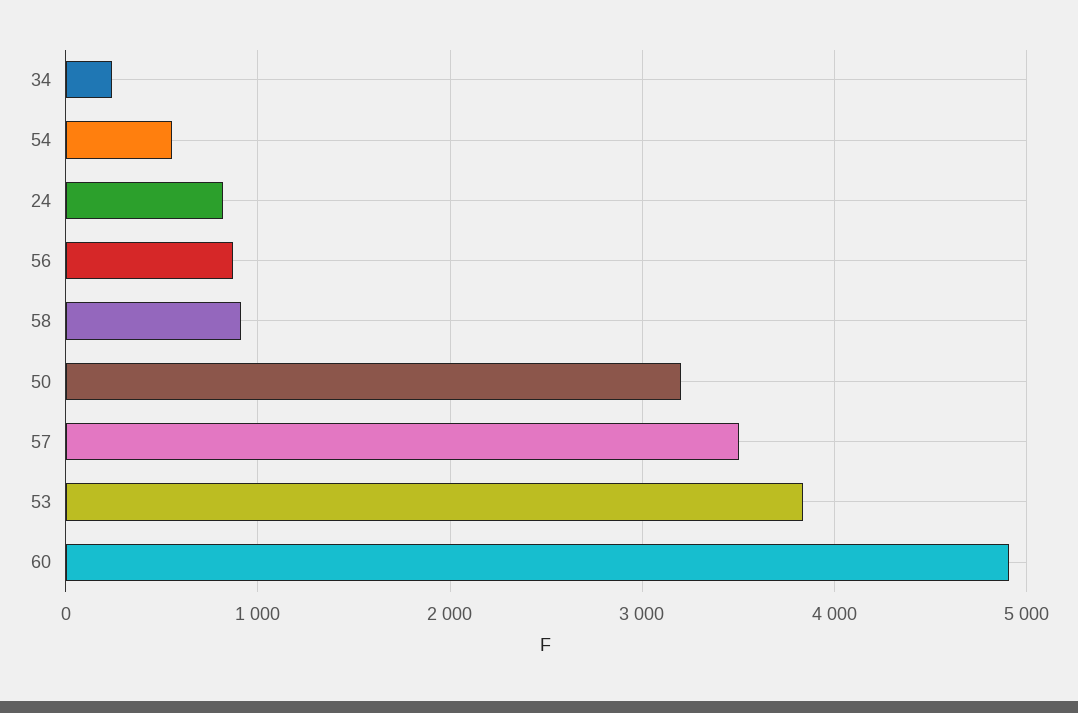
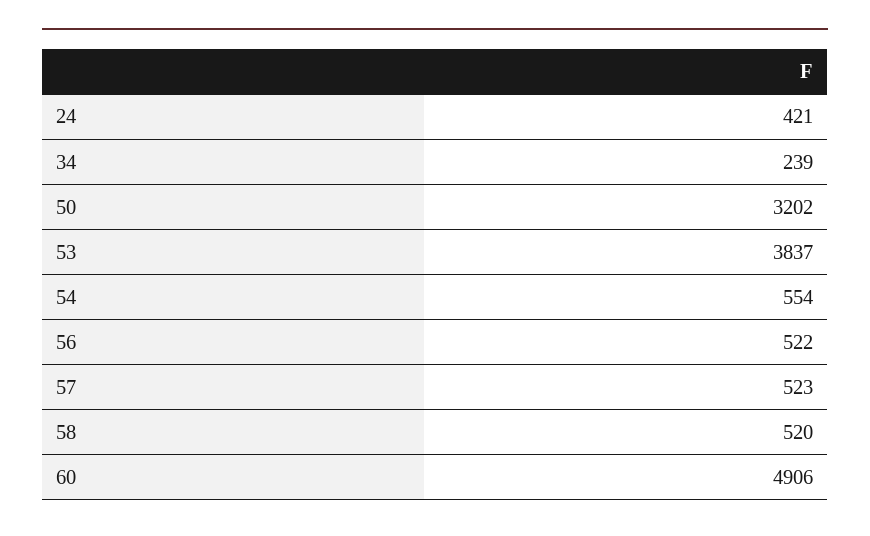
  {
    "34": 239,
    "54": 554,
-   "24": 800,
+   "24": 421,
-   "56": 900,
+   "56": 522,
-   "58": 900,
+   "58": 520,
    "50": 3202,
-   "57": 3500,
+   "57": 523,
    "53": 3837,
    "60": 4906
  }

